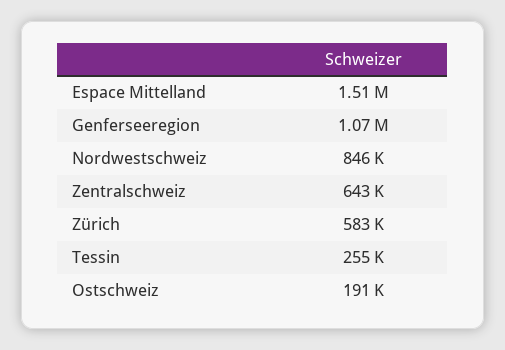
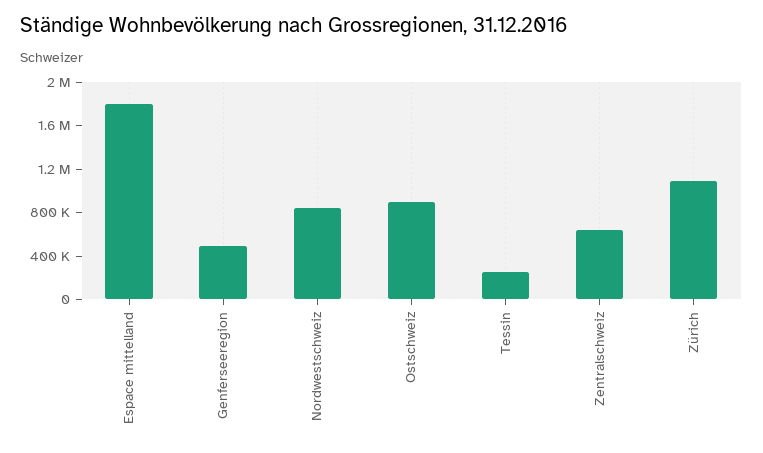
  {
-   "Espace Mittelland": 1510000,
+   "Espace Mittelland": 1800000,
-   "Genferseeregion": 1070000,
+   "Genferseeregion": 500000,
    "Nordwestschweiz": 846000,
    "Zentralschweiz": 643000,
-   "Zürich": 583000,
+   "Zürich": 1100000,
    "Tessin": 255000,
-   "Ostschweiz": 191000
+   "Ostschweiz": 900000
  }

